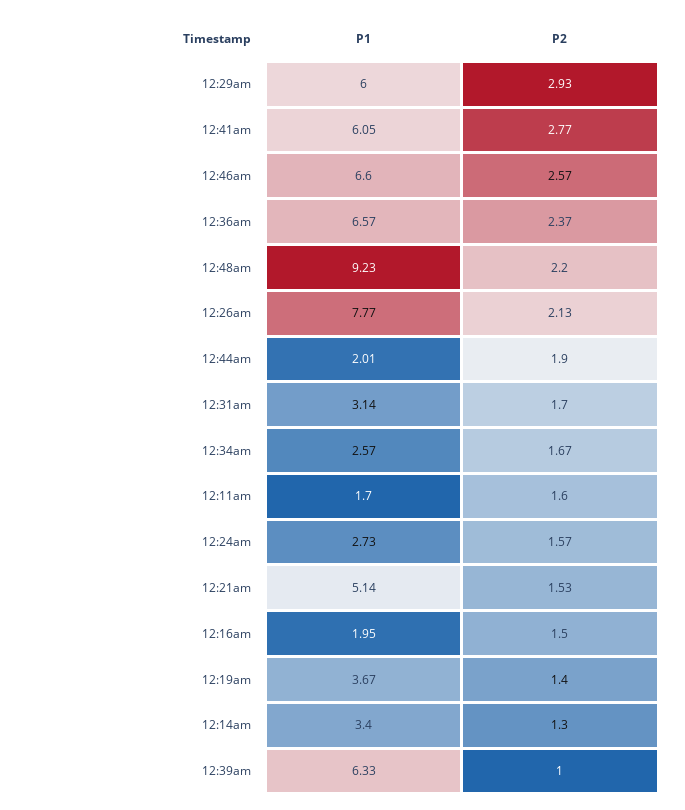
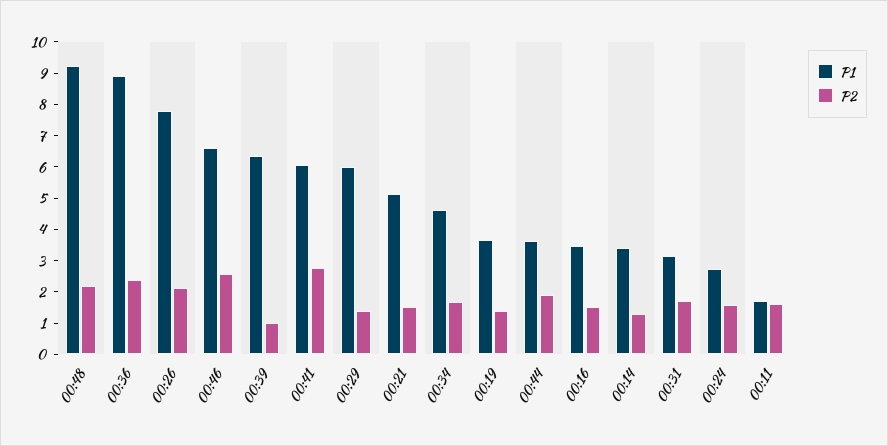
  {
    "P1": {
      "12:29am": 6,
      "12:41am": 6.05,
      "12:46am": 6.6,
-     "12:36am": 6.57,
+     "12:36am": 9,
      "12:48am": 9.23,
      "12:26am": 7.77,
-     "12:44am": 2.01,
+     "12:44am": 3.5,
      "12:31am": 3.14,
-     "12:34am": 2.57,
+     "12:34am": 4.5,
      "12:11am": 1.7,
      "12:24am": 2.73,
      "12:21am": 5.14,
-     "12:16am": 1.95,
+     "12:16am": 3.5,
      "12:19am": 3.67,
      "12:14am": 3.4,
      "12:39am": 6.33
    },
    "P2": {
-     "12:29am": 2.93,
+     "12:29am": 1.5,
      "12:41am": 2.77,
      "12:46am": 2.57,
      "12:36am": 2.37,
      "12:48am": 2.2,
      "12:26am": 2.13,
      "12:44am": 1.9,
      "12:31am": 1.7,
      "12:34am": 1.67,
      "12:11am": 1.6,
      "12:24am": 1.57,
      "12:21am": 1.53,
      "12:16am": 1.5,
      "12:19am": 1.4,
      "12:14am": 1.3,
      "12:39am": 1
    }
  }

